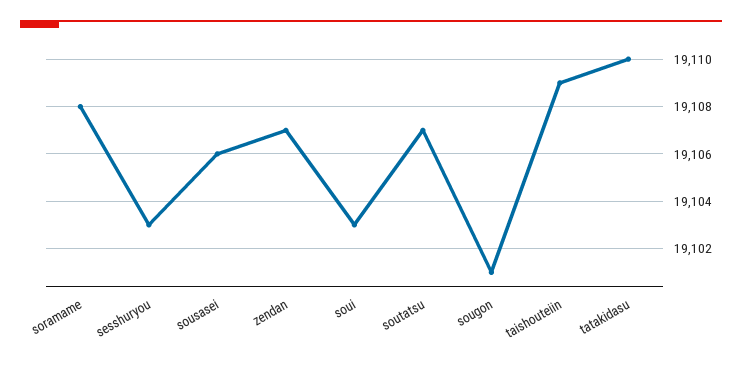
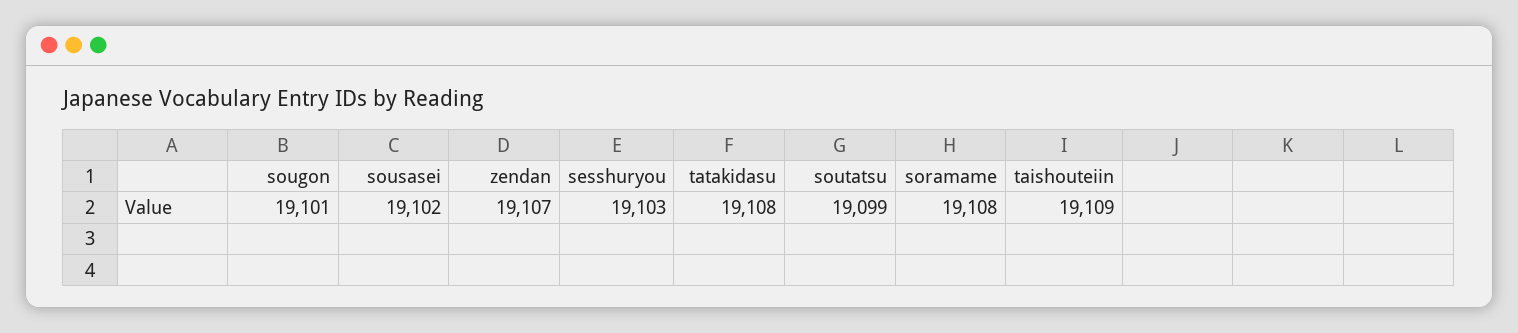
  {
    "soramame": 19108,
    "sesshuryou": 19103,
-   "sousasei": 19106,
+   "sousasei": 19102,
    "zendan": 19107,
-   "soui": 19103,
-   "soutatsu": 19107,
+   "soutatsu": 19099,
    "sougon": 19101,
    "taishouteiin": 19109,
-   "tatakidasu": 19110
+   "tatakidasu": 19108
  }

